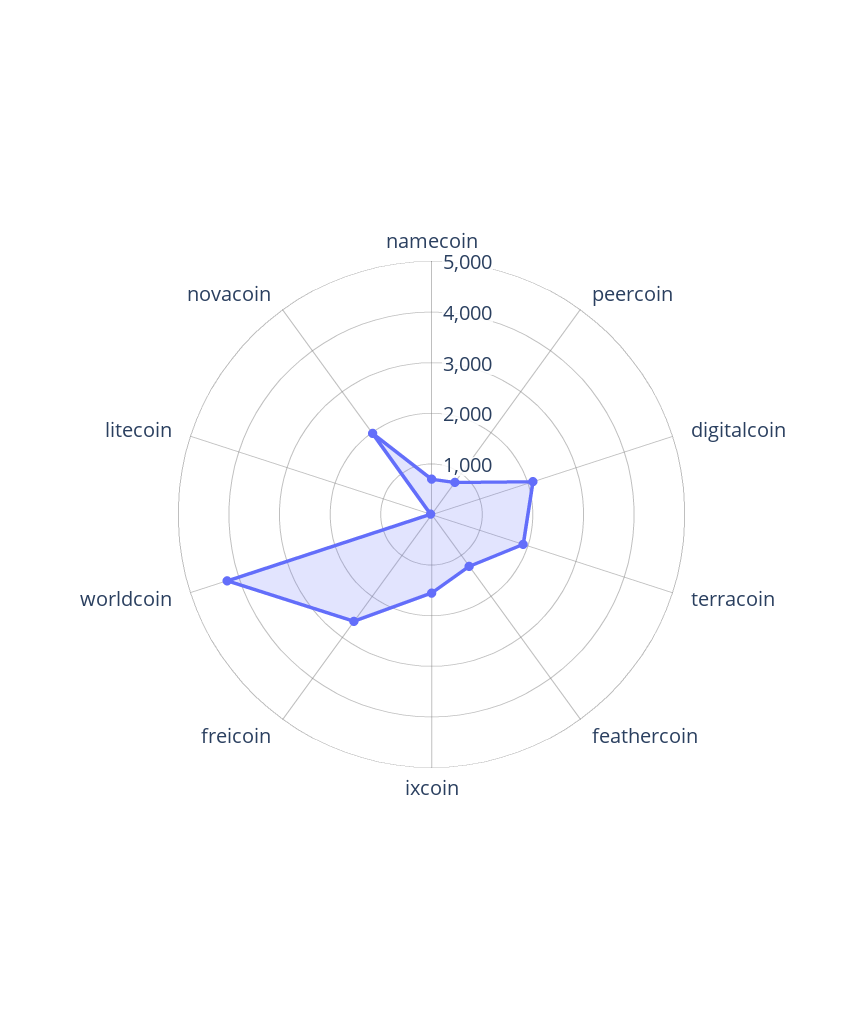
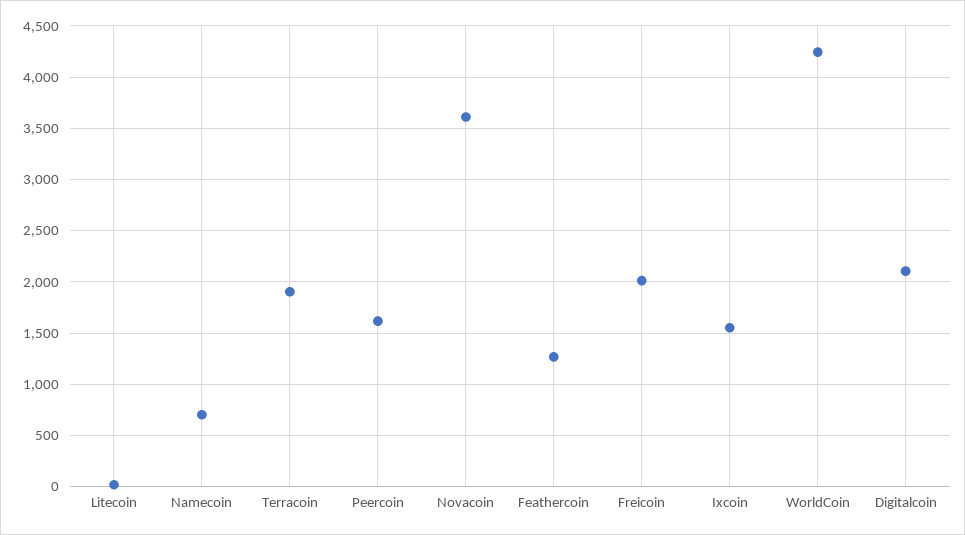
  {
    "namecoin": 700,
-   "peercoin": 800,
+   "peercoin": 1600,
    "digitalcoin": 2100,
    "terracoin": 1900,
    "feathercoin": 1300,
    "ixcoin": 1600,
-   "freicoin": 2600,
+   "freicoin": 2000,
    "worldcoin": 4200,
    "litecoin": 0,
-   "novacoin": 2000
+   "novacoin": 3600
  }

